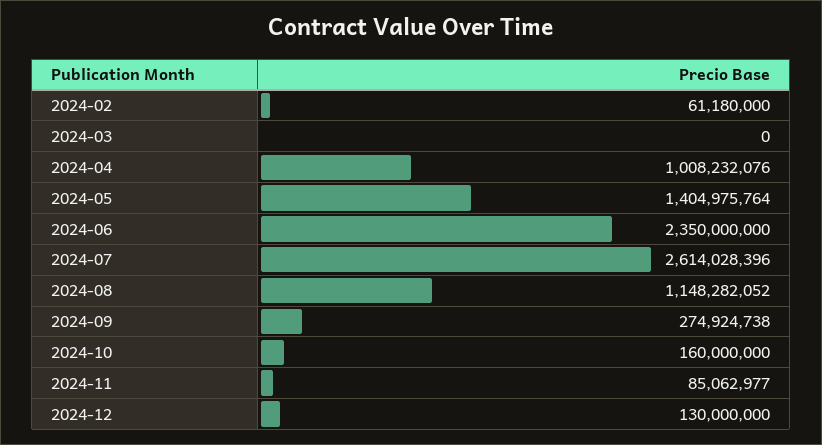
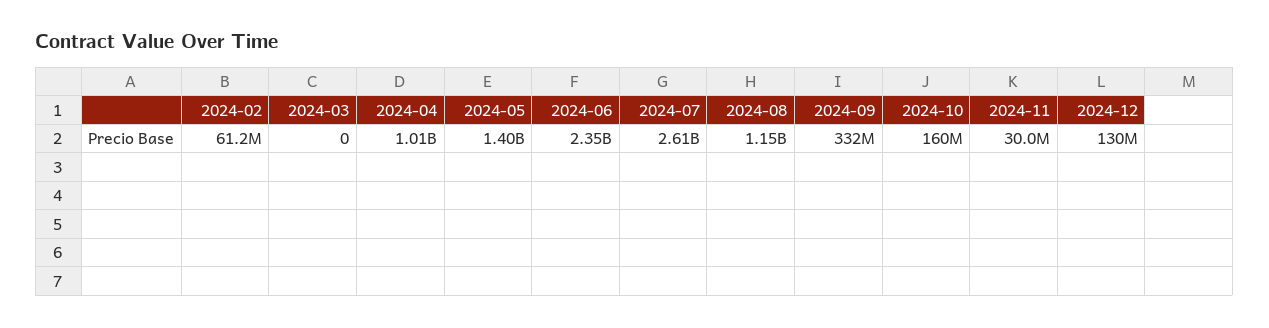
  {
    "2024-02": 61180000,
    "2024-03": 0,
    "2024-04": 1008232076,
    "2024-05": 1404975764,
    "2024-06": 2350000000,
    "2024-07": 2614028396,
    "2024-08": 1148282052,
-   "2024-09": 274924738,
+   "2024-09": 332000000,
    "2024-10": 160000000,
-   "2024-11": 85062977,
+   "2024-11": 30000000,
    "2024-12": 130000000
  }

